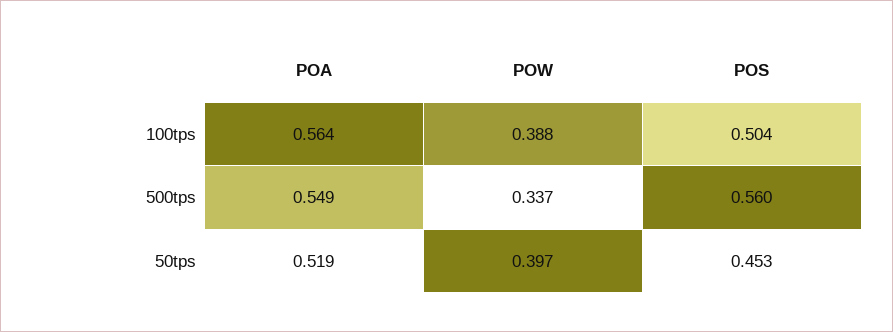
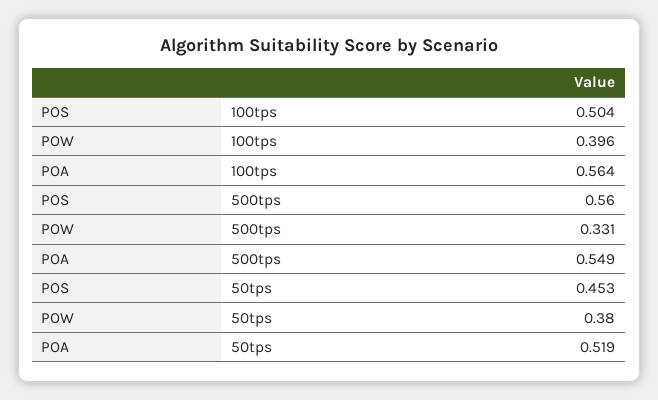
  {
    "POA": {
      "100tps": 0.564,
      "500tps": 0.549,
      "50tps": 0.519
    },
    "POW": {
-     "100tps": 0.388,
+     "100tps": 0.396,
-     "500tps": 0.337,
+     "500tps": 0.331,
-     "50tps": 0.397
+     "50tps": 0.38
    },
    "POS": {
      "100tps": 0.504,
      "500tps": 0.56,
      "50tps": 0.453
    }
  }

